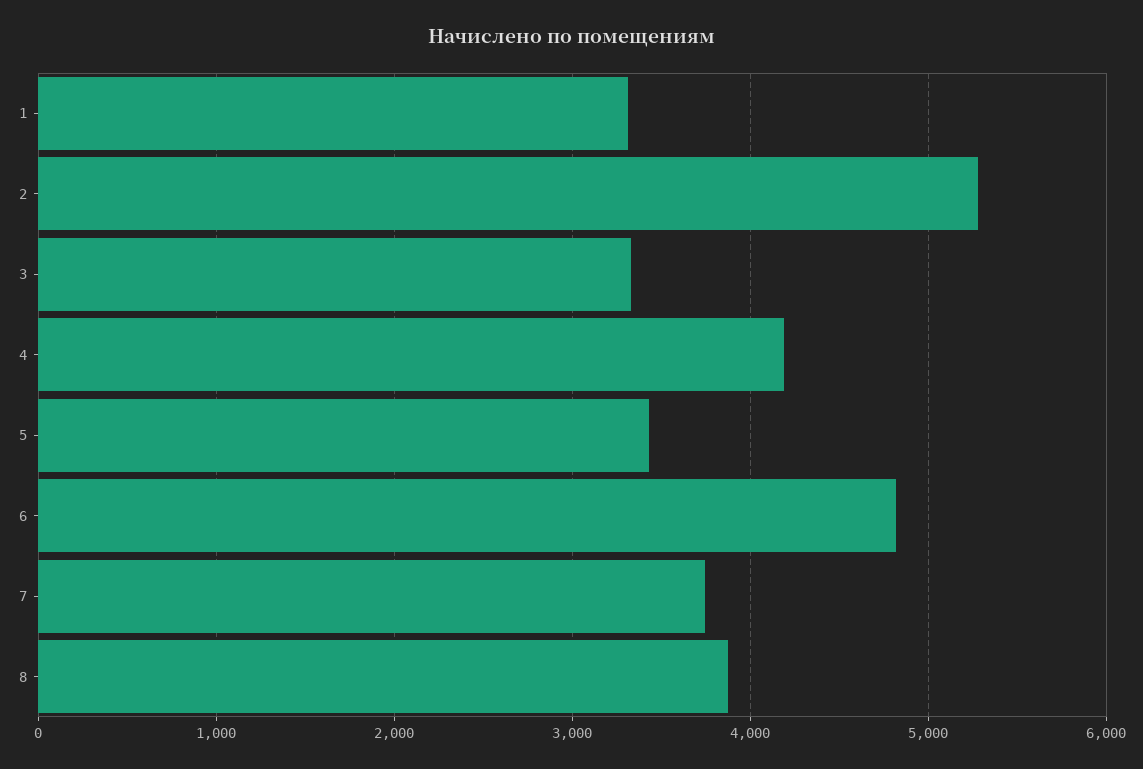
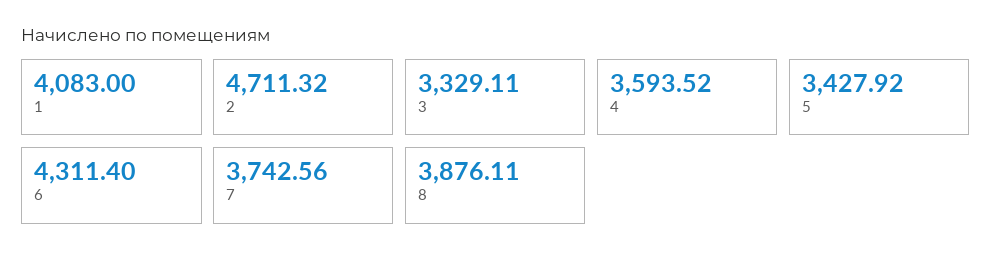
  {
-   "1": 3300,
+   "1": 4083,
-   "2": 5300,
+   "2": 4711.32,
    "3": 3329.11,
-   "4": 4200,
+   "4": 3593.52,
    "5": 3427.92,
-   "6": 4800,
+   "6": 4311.4,
    "7": 3742.56,
    "8": 3876.11
  }

